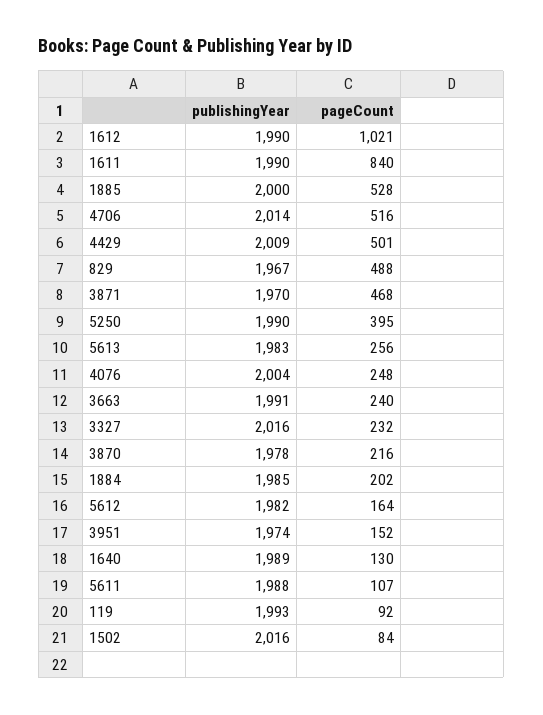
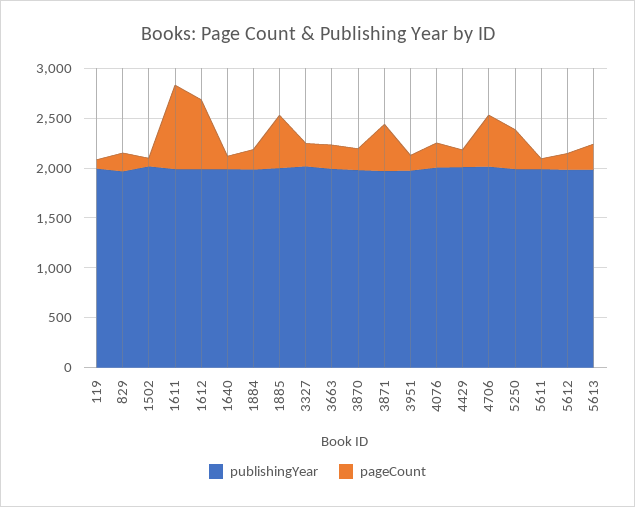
  {
    "publishingYear": {
      "1612": 1990,
      "1611": 1990,
      "1885": 2000,
      "4706": 2014,
      "4429": 2009,
      "829": 1967,
      "3871": 1970,
      "5250": 1990,
      "5613": 1983,
      "4076": 2004,
      "3663": 1991,
      "3327": 2016,
      "3870": 1978,
      "1884": 1985,
      "5612": 1982,
      "3951": 1974,
      "1640": 1989,
      "5611": 1988,
      "119": 1993,
      "1502": 2016
    },
    "pageCount": {
-     "1612": 1021,
+     "1612": 700,
      "1611": 840,
      "1885": 528,
      "4706": 516,
-     "4429": 501,
+     "4429": 200,
-     "829": 488,
+     "829": 200,
      "3871": 468,
      "5250": 395,
      "5613": 256,
      "4076": 248,
      "3663": 240,
      "3327": 232,
      "3870": 216,
      "1884": 202,
      "5612": 164,
      "3951": 152,
      "1640": 130,
      "5611": 107,
      "119": 92,
      "1502": 84
    }
  }

